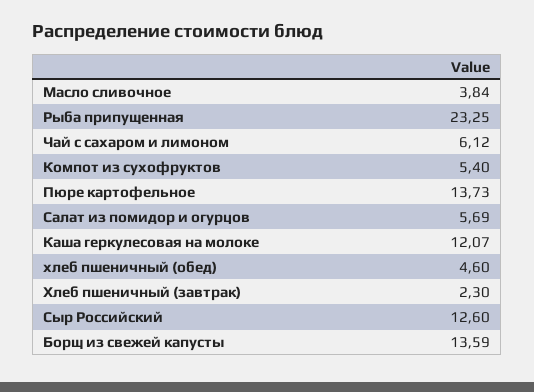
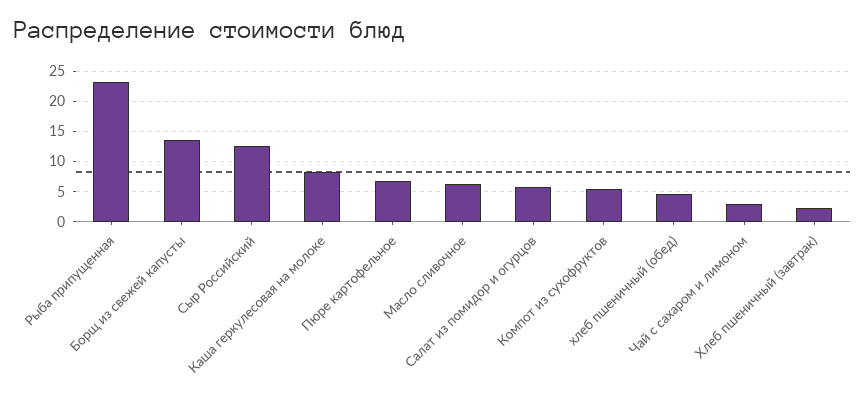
  {
-   "Масло сливочное": 3.84,
+   "Масло сливочное": 6,
    "Рыба припущенная": 23.25,
-   "Чай с сахаром и лимоном": 6.12,
+   "Чай с сахаром и лимоном": 3,
    "Компот из сухофруктов": 5.4,
-   "Пюре картофельное": 13.73,
+   "Пюре картофельное": 7,
    "Салат из помидор и огурцов": 5.69,
-   "Каша геркулесовая на молоке": 12.07,
+   "Каша геркулесовая на молоке": 8,
    "хлеб пшеничный (обед)": 4.6,
    "Хлеб пшеничный (завтрак)": 2.3,
    "Сыр Российский": 12.6,
    "Борщ из свежей капусты": 13.59
  }

